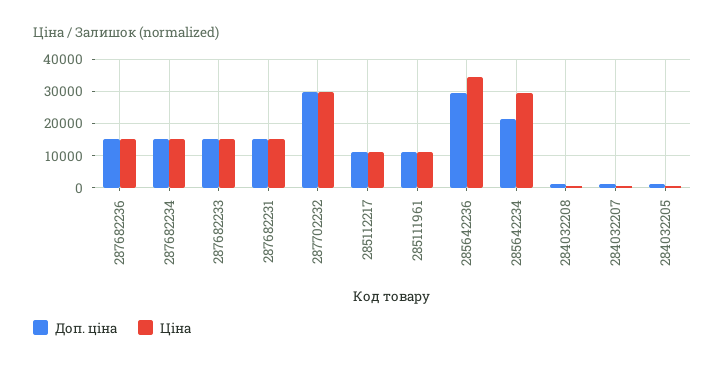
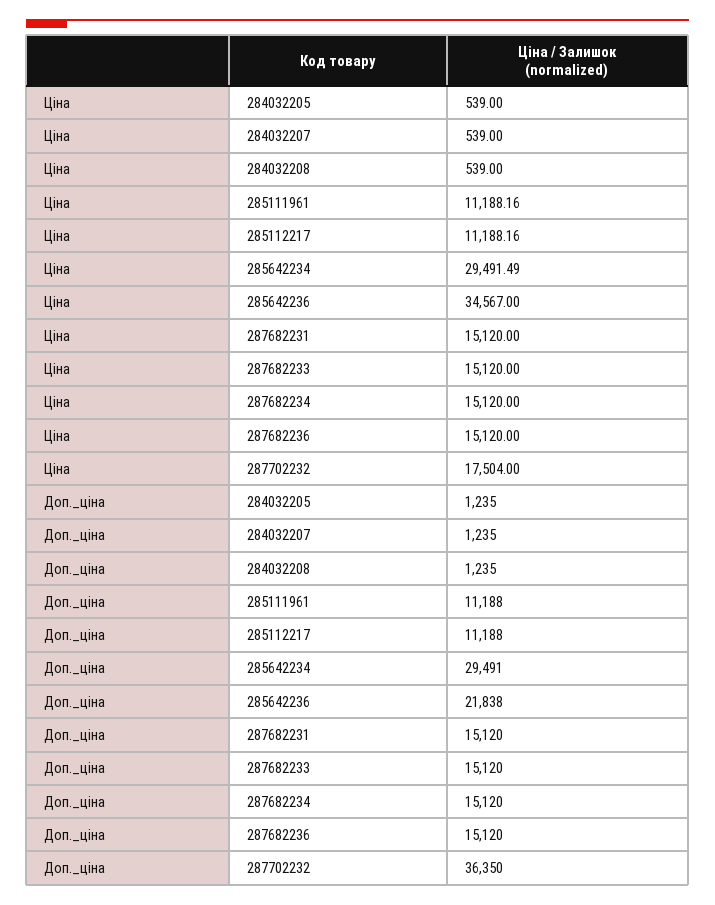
  {
    "Доп. ціна": {
      "287682236": 15120,
      "287682234": 15120,
      "287682233": 15120,
      "287682231": 15120,
-     "287702232": 30000,
+     "287702232": 36350,
      "285112217": 11188,
      "285111961": 11188,
-     "285642236": 30000,
+     "285642236": 21838,
-     "285642234": 22000,
+     "285642234": 29491,
      "284032208": 1235,
      "284032207": 1235,
      "284032205": 1235
    },
    "Ціна": {
      "287682236": 15120,
      "287682234": 15120,
      "287682233": 15120,
      "287682231": 15120,
-     "287702232": 30000,
+     "287702232": 17504,
      "285112217": 11188.16,
      "285111961": 11188.16,
      "285642236": 34567,
      "285642234": 29491.49,
      "284032208": 539,
      "284032207": 539,
      "284032205": 539
    }
  }

